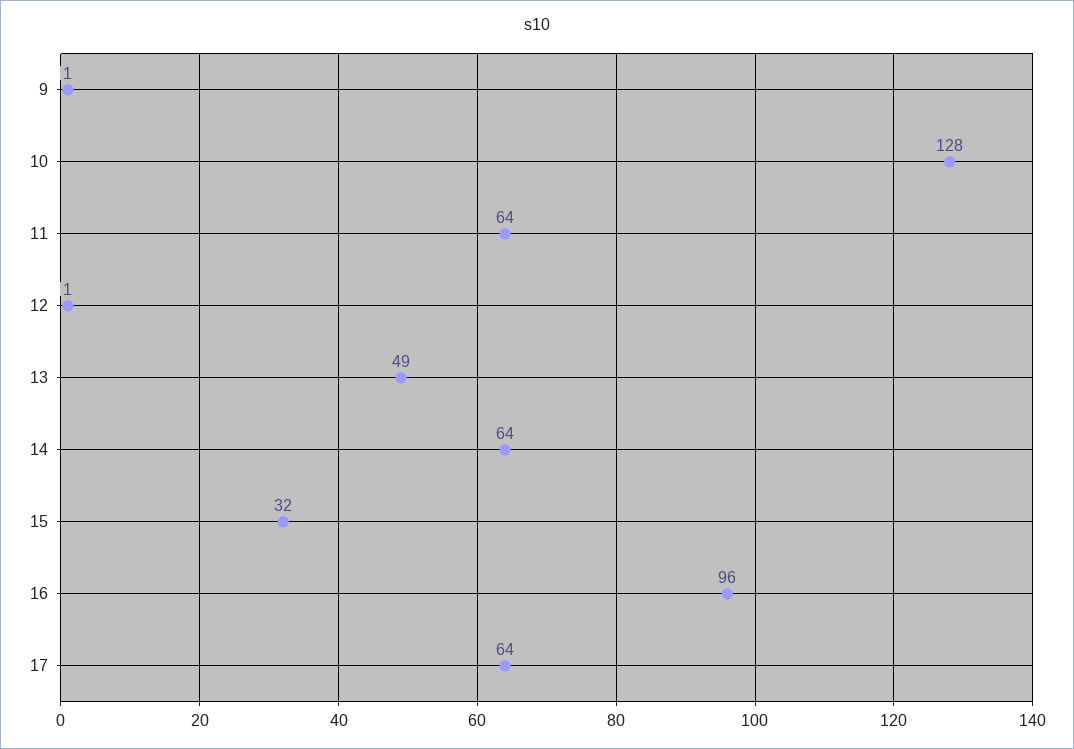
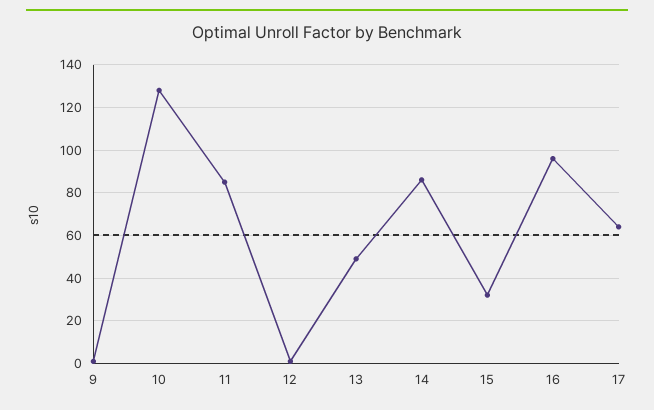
  {
    "9": 1,
    "10": 128,
-   "11": 64,
+   "11": 85,
    "12": 1,
    "13": 49,
-   "14": 64,
+   "14": 85,
    "15": 32,
    "16": 96,
    "17": 64
  }

